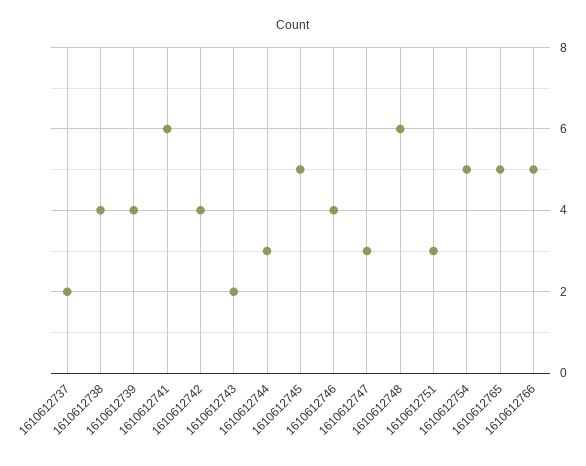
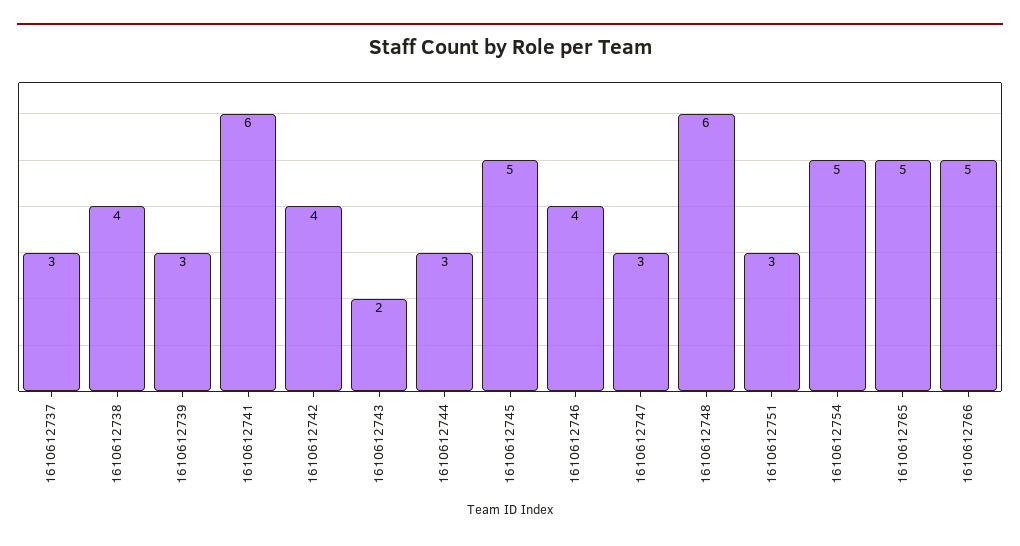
  {
-   "1610612737": 2,
+   "1610612737": 3,
    "1610612738": 4,
-   "1610612739": 4,
+   "1610612739": 3,
    "1610612741": 6,
    "1610612742": 4,
    "1610612743": 2,
    "1610612744": 3,
    "1610612745": 5,
    "1610612746": 4,
    "1610612747": 3,
    "1610612748": 6,
    "1610612751": 3,
    "1610612754": 5,
    "1610612765": 5,
    "1610612766": 5
  }

